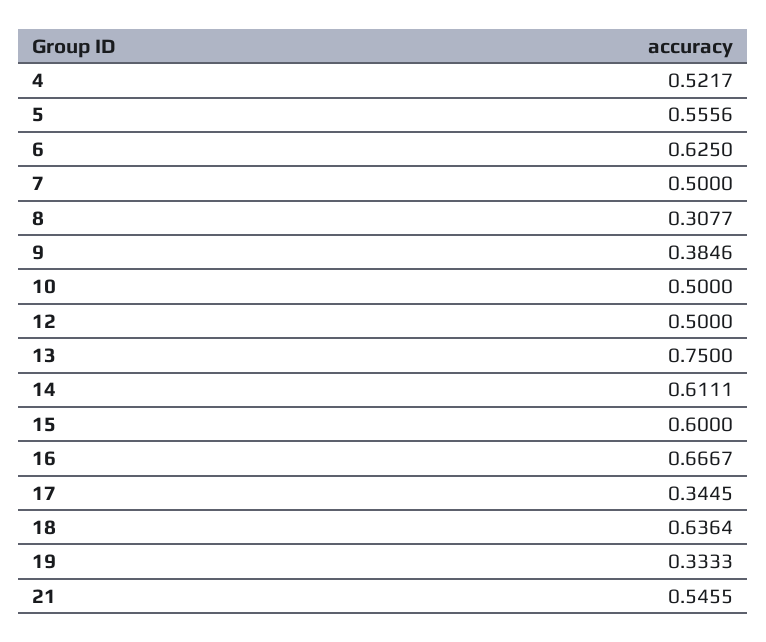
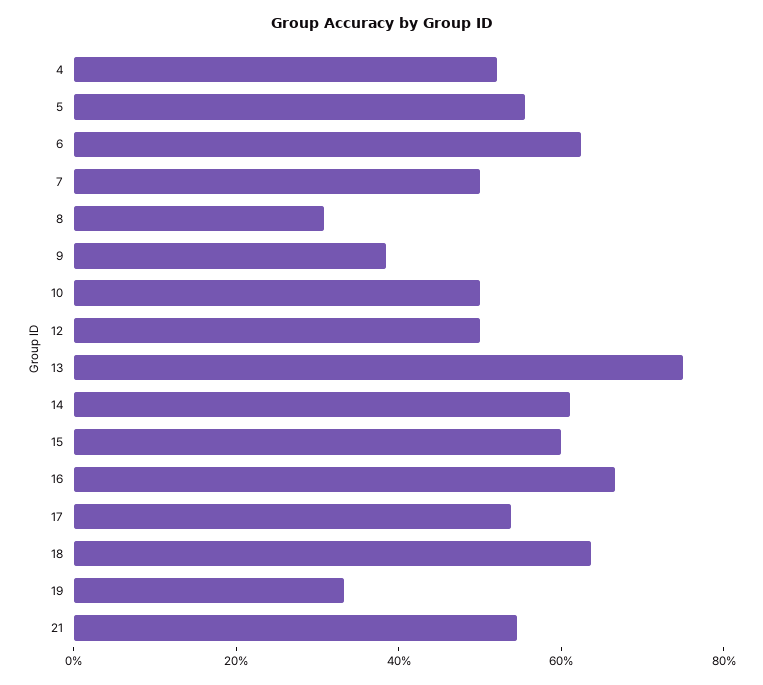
  {
    "4": 0.5217,
    "5": 0.5556,
    "6": 0.625,
    "7": 0.5,
    "8": 0.3077,
    "9": 0.3846,
    "10": 0.5,
    "12": 0.5,
    "13": 0.75,
    "14": 0.6111,
    "15": 0.6,
    "16": 0.6667,
-   "17": 0.3445,
+   "17": 0.55,
    "18": 0.6364,
    "19": 0.3333,
    "21": 0.5455
  }

